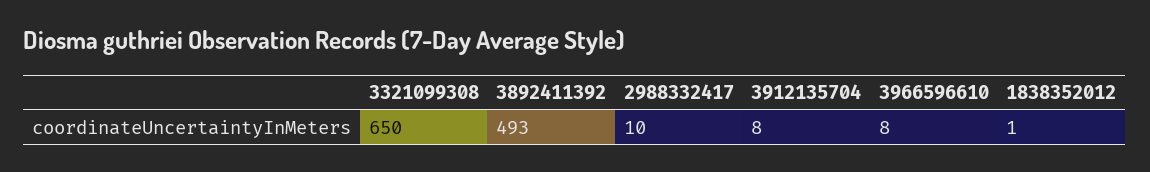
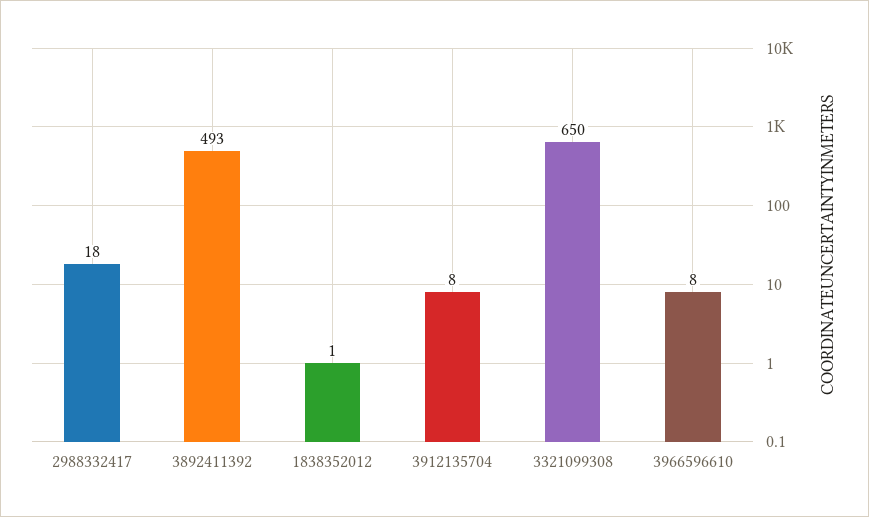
  {
    "3321099308": 650,
    "3892411392": 493,
-   "2988332417": 10,
+   "2988332417": 18,
    "3912135704": 8,
    "3966596610": 8,
    "1838352012": 1
  }

